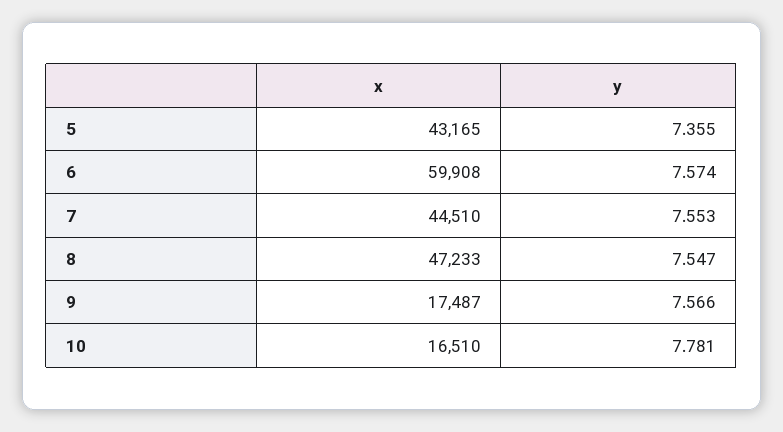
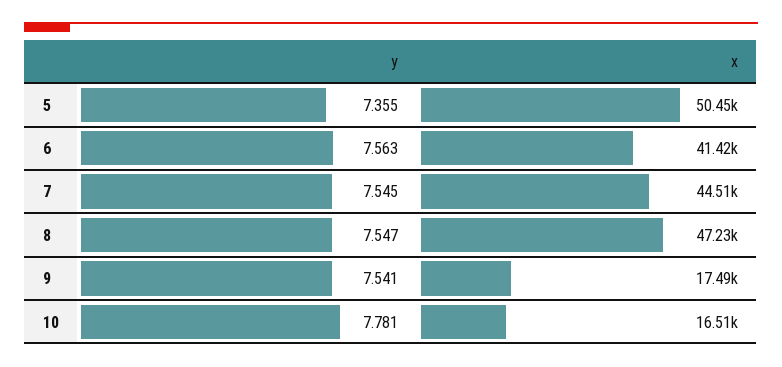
  {
    "x": {
-     "5": 43165,
+     "5": 50450,
-     "6": 59908,
+     "6": 41420,
      "7": 44510,
      "8": 47233,
      "9": 17487,
      "10": 16510
    },
    "y": {
      "5": 7.355,
-     "6": 7.574,
+     "6": 7.563,
-     "7": 7.553,
+     "7": 7.545,
      "8": 7.547,
-     "9": 7.566,
+     "9": 7.541,
      "10": 7.781
    }
  }

